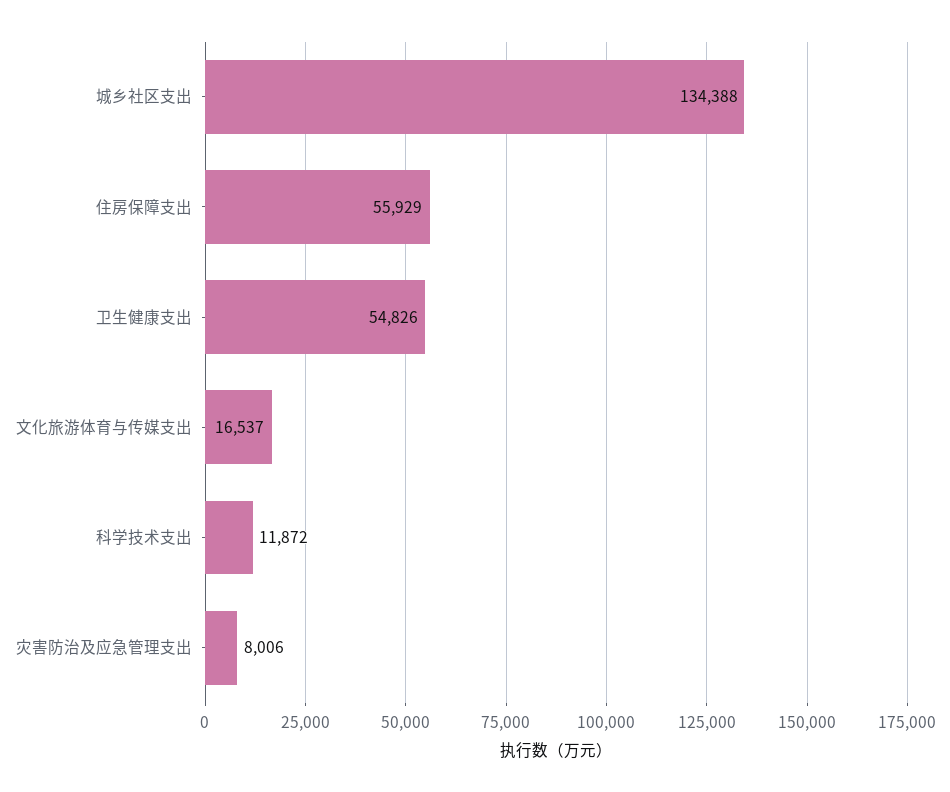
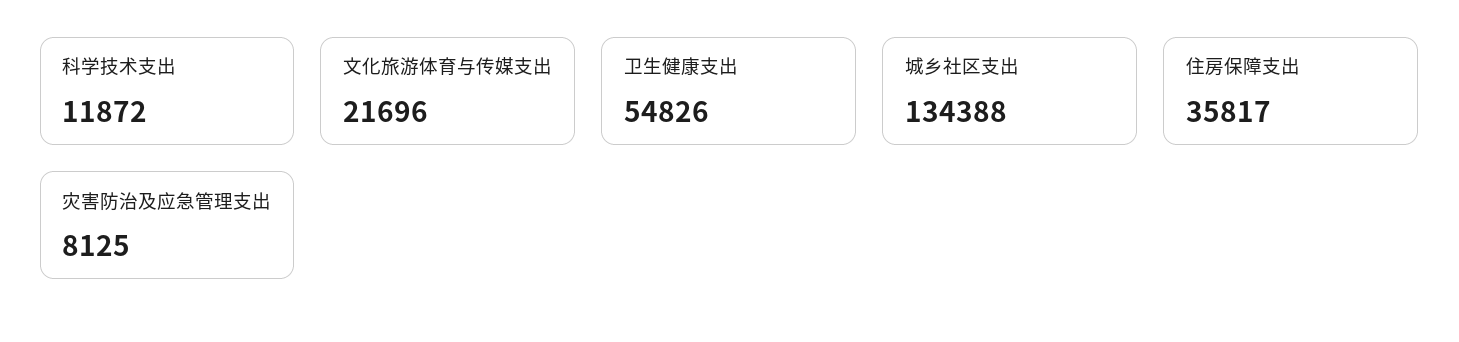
  {
    "城乡社区支出": 134388,
-   "住房保障支出": 55929,
+   "住房保障支出": 35817,
    "卫生健康支出": 54826,
-   "文化旅游体育与传媒支出": 16537,
+   "文化旅游体育与传媒支出": 21696,
    "科学技术支出": 11872,
-   "灾害防治及应急管理支出": 8006
+   "灾害防治及应急管理支出": 8125
  }

